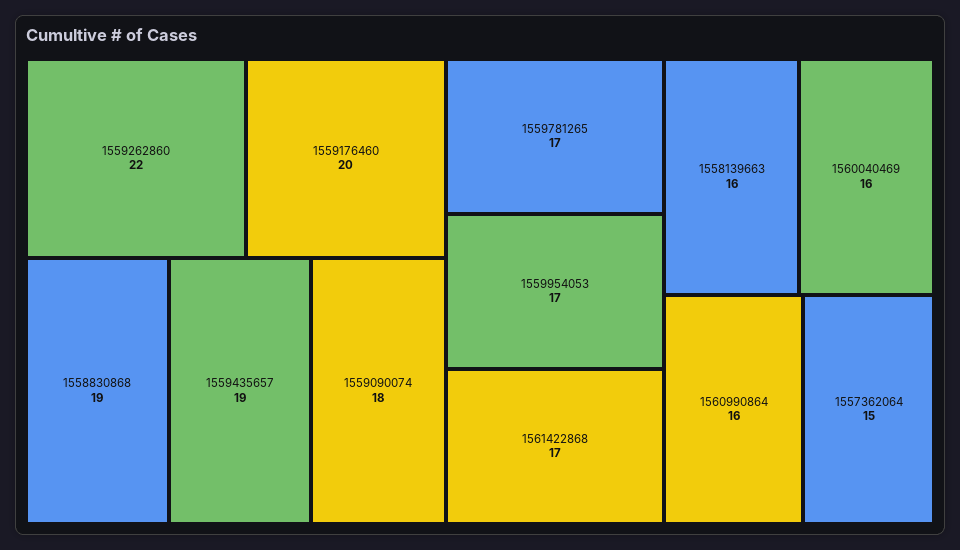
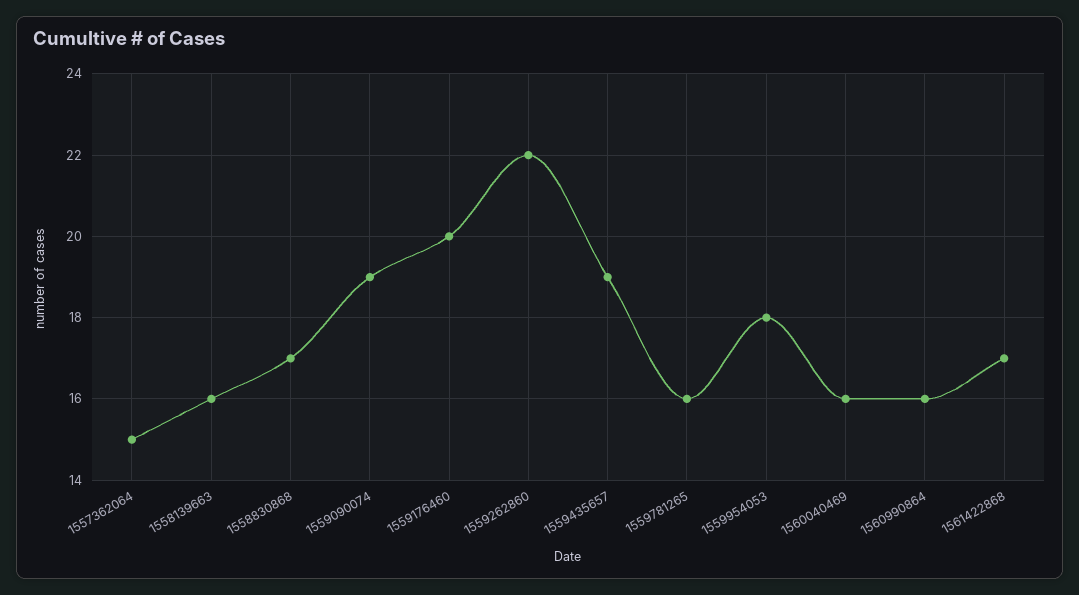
  {
    "1559262860": 22,
    "1559176460": 20,
-   "1558830868": 19,
+   "1558830868": 17,
    "1559435657": 19,
-   "1559090074": 18,
+   "1559090074": 19,
-   "1559781265": 17,
+   "1559781265": 16,
-   "1559954053": 17,
+   "1559954053": 18,
    "1561422868": 17,
    "1558139663": 16,
    "1560040469": 16,
    "1560990864": 16,
    "1557362064": 15
  }

